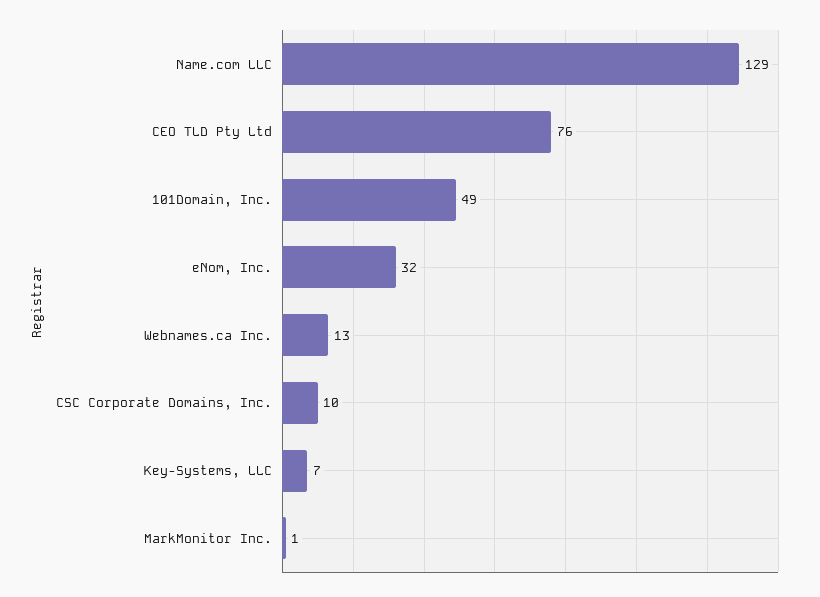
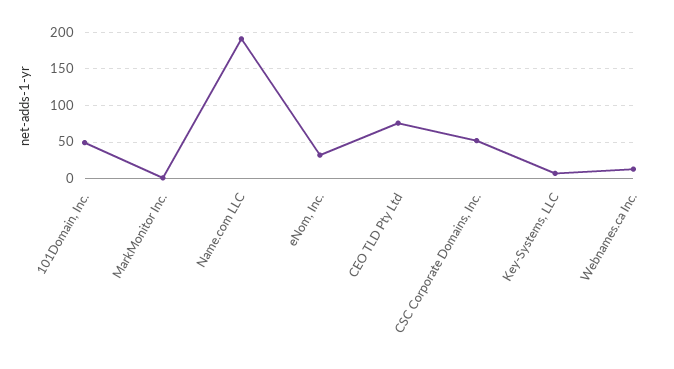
  {
-   "Name.com LLC": 129,
+   "Name.com LLC": 190,
    "CEO TLD Pty Ltd": 76,
    "101Domain, Inc.": 49,
    "eNom, Inc.": 32,
    "Webnames.ca Inc.": 13,
-   "CSC Corporate Domains, Inc.": 10,
+   "CSC Corporate Domains, Inc.": 50,
    "Key-Systems, LLC": 7,
    "MarkMonitor Inc.": 1
  }

